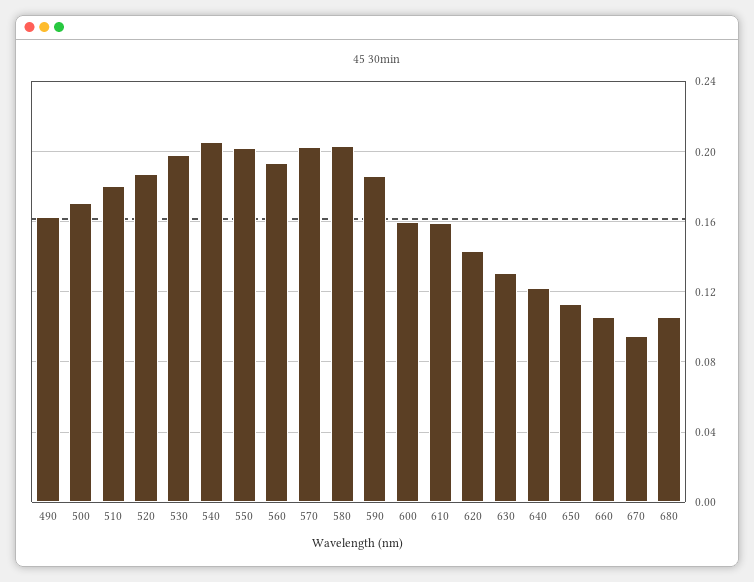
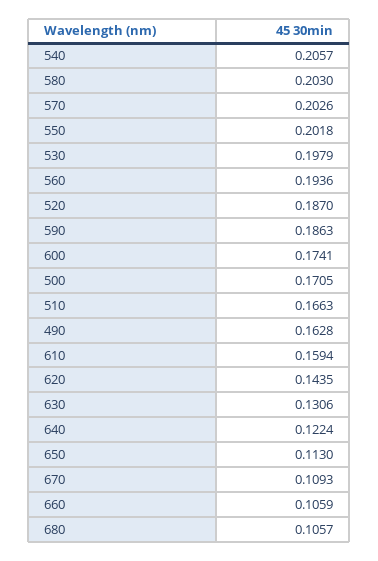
  {
    "490": 0.1628,
    "500": 0.1705,
-   "510": 0.18,
+   "510": 0.1663,
    "520": 0.187,
    "530": 0.1979,
    "540": 0.2057,
    "550": 0.2018,
    "560": 0.1936,
    "570": 0.2026,
    "580": 0.203,
    "590": 0.1863,
-   "600": 0.16,
+   "600": 0.1741,
    "610": 0.1594,
    "620": 0.1435,
    "630": 0.1306,
    "640": 0.1224,
    "650": 0.113,
    "660": 0.1059,
-   "670": 0.095,
+   "670": 0.1093,
    "680": 0.1057
  }

